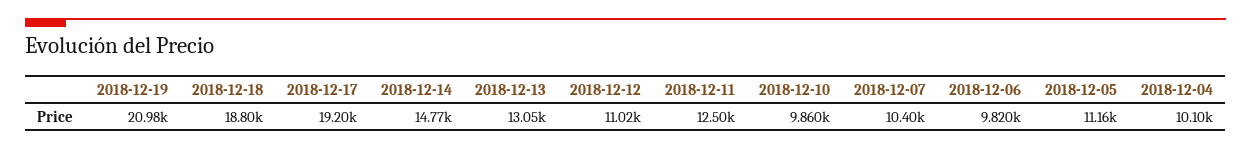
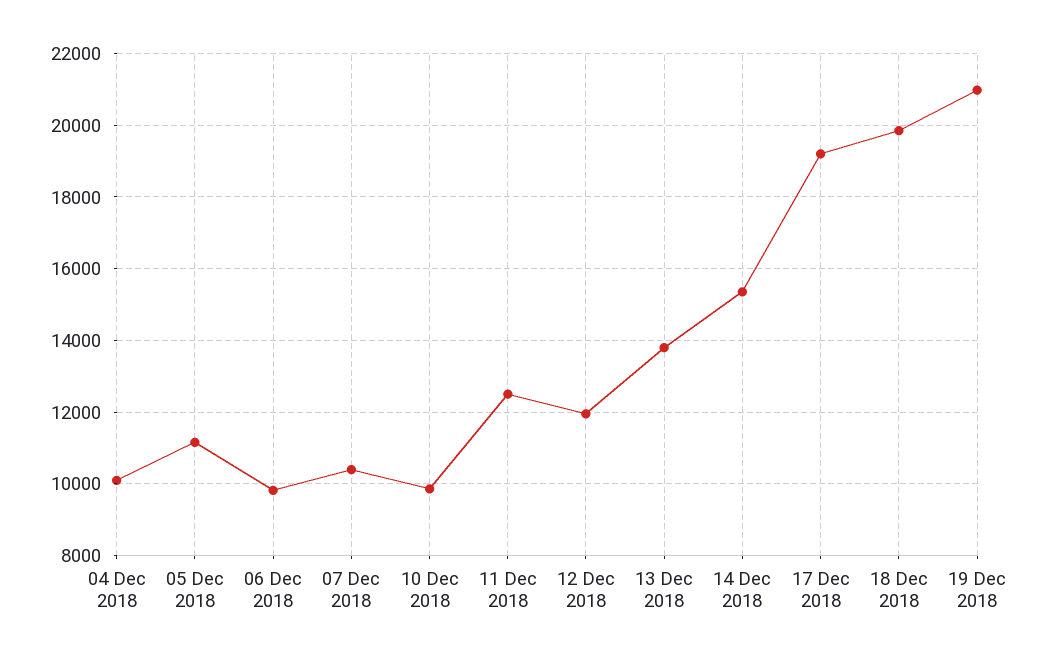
  {
    "2018-12-19": 20980,
-   "2018-12-18": 18800,
+   "2018-12-18": 19800,
    "2018-12-17": 19200,
-   "2018-12-14": 14770,
+   "2018-12-14": 15400,
-   "2018-12-13": 13050,
+   "2018-12-13": 13800,
-   "2018-12-12": 11020,
+   "2018-12-12": 12000,
    "2018-12-11": 12500,
    "2018-12-10": 9860,
    "2018-12-07": 10400,
    "2018-12-06": 9820,
    "2018-12-05": 11160,
    "2018-12-04": 10100
  }

